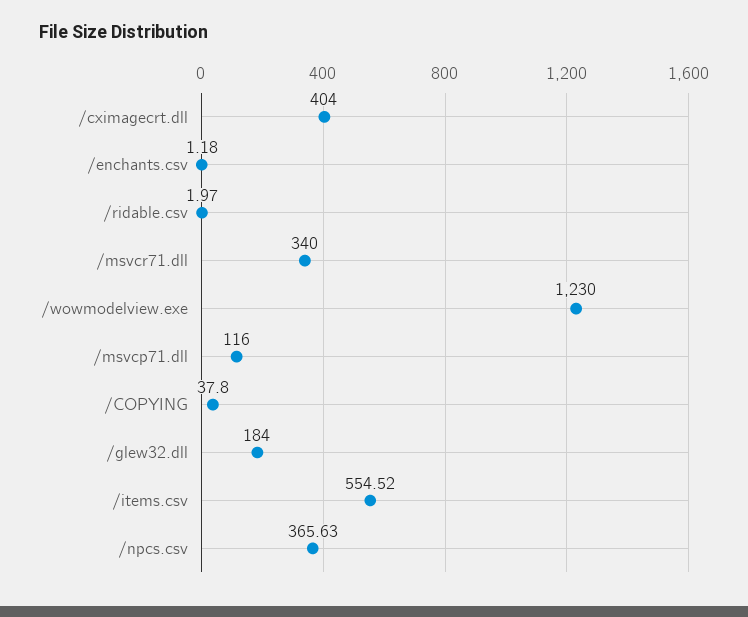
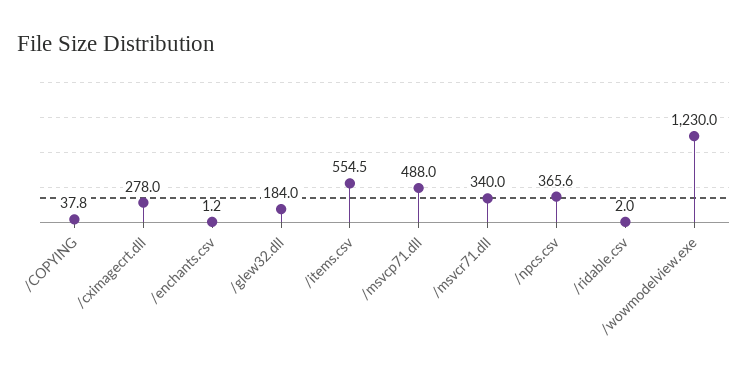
  {
-   "/cximagecrt.dll": 404,
+   "/cximagecrt.dll": 278,
    "/enchants.csv": 1.18,
    "/ridable.csv": 1.97,
    "/msvcr71.dll": 340,
    "/wowmodelview.exe": 1230,
-   "/msvcp71.dll": 116,
+   "/msvcp71.dll": 488,
    "/COPYING": 37.8,
    "/glew32.dll": 184,
    "/items.csv": 554.52,
    "/npcs.csv": 365.63
  }

